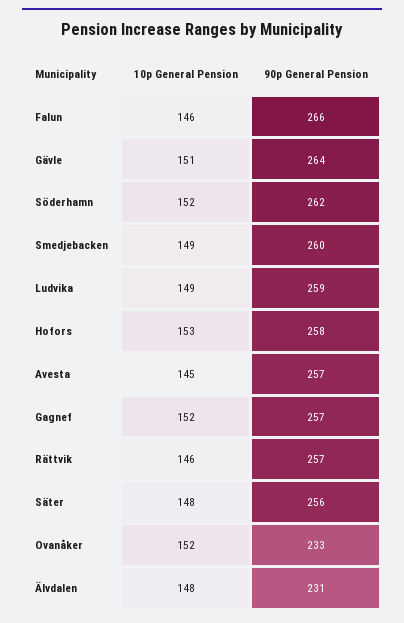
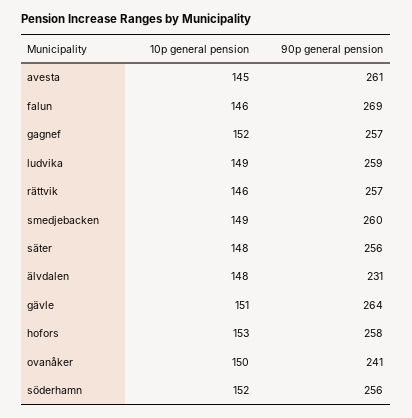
  {
    "10p General Pension": {
      "Falun": 146,
      "Gävle": 151,
      "Söderhamn": 152,
      "Smedjebacken": 149,
      "Ludvika": 149,
      "Hofors": 153,
      "Avesta": 145,
      "Gagnef": 152,
      "Rättvik": 146,
      "Säter": 148,
-     "Ovanåker": 152,
+     "Ovanåker": 150,
      "Älvdalen": 148
    },
    "90p General Pension": {
-     "Falun": 266,
+     "Falun": 269,
      "Gävle": 264,
-     "Söderhamn": 262,
+     "Söderhamn": 256,
      "Smedjebacken": 260,
      "Ludvika": 259,
      "Hofors": 258,
-     "Avesta": 257,
+     "Avesta": 261,
      "Gagnef": 257,
      "Rättvik": 257,
      "Säter": 256,
-     "Ovanåker": 233,
+     "Ovanåker": 241,
      "Älvdalen": 231
    }
  }

